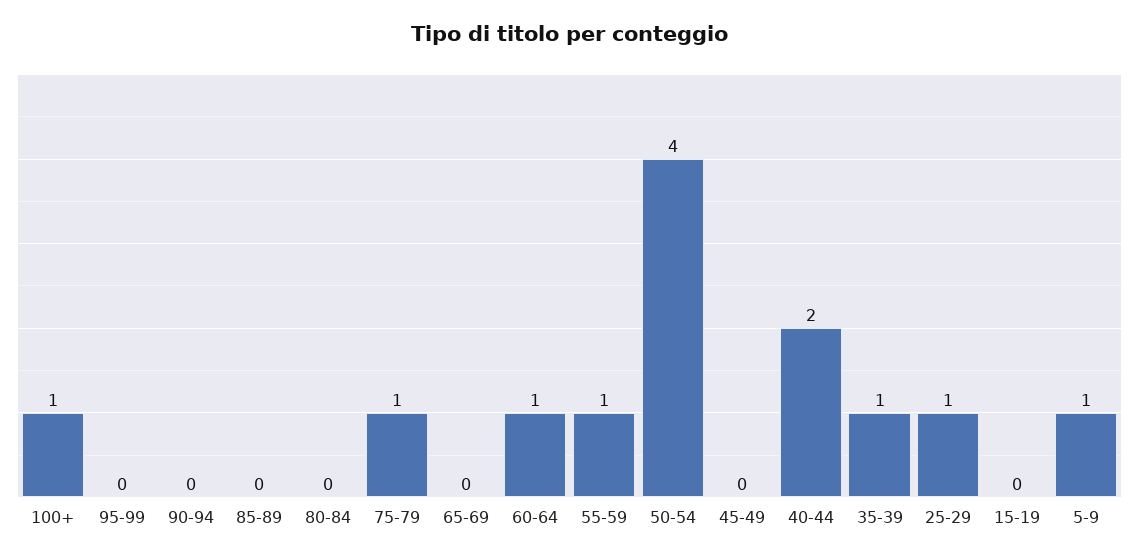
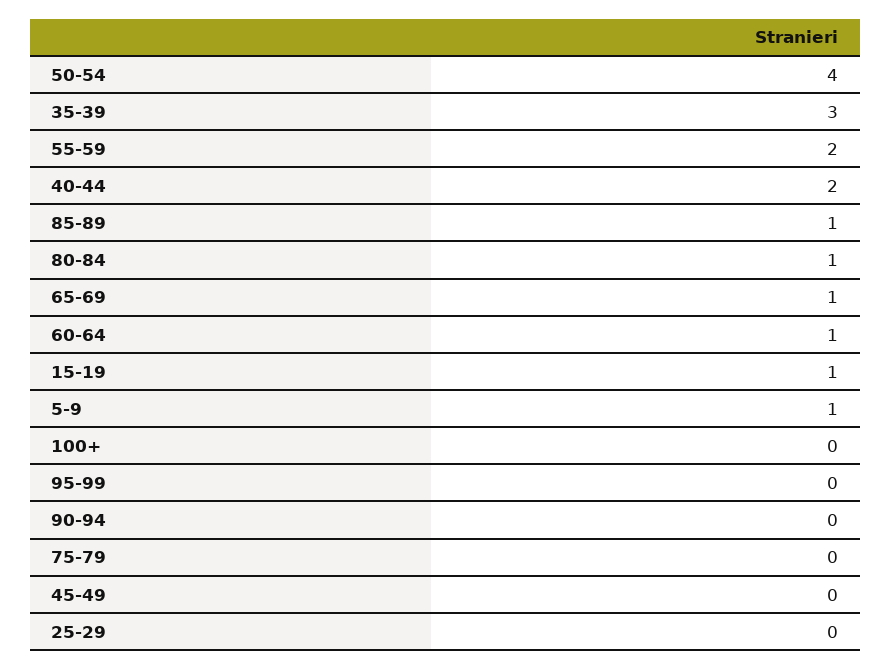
  {
-   "100+": 1,
+   "100+": 0,
    "95-99": 0,
    "90-94": 0,
-   "85-89": 0,
+   "85-89": 1,
-   "80-84": 0,
+   "80-84": 1,
-   "75-79": 1,
+   "75-79": 0,
-   "65-69": 0,
+   "65-69": 1,
    "60-64": 1,
-   "55-59": 1,
+   "55-59": 2,
    "50-54": 4,
    "45-49": 0,
    "40-44": 2,
-   "35-39": 1,
+   "35-39": 3,
-   "25-29": 1,
+   "25-29": 0,
-   "15-19": 0,
+   "15-19": 1,
    "5-9": 1
  }

